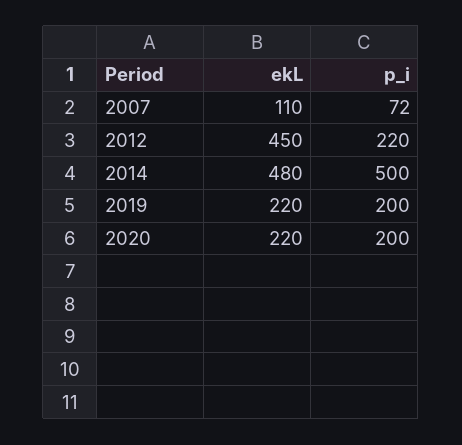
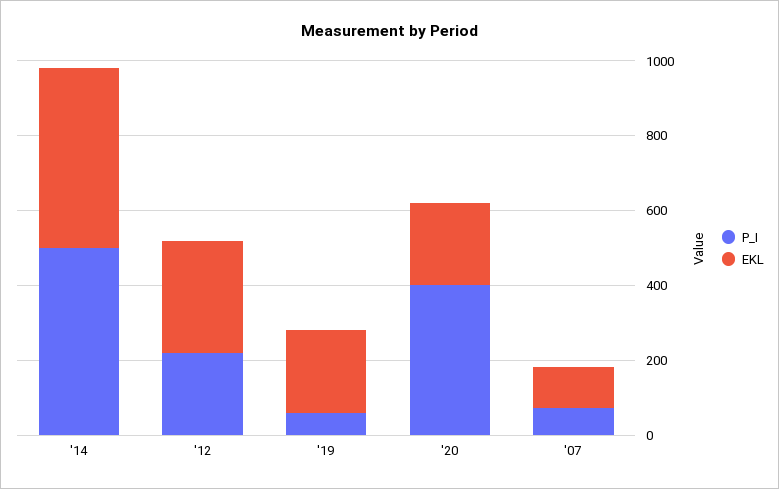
  {
    "ekL": {
      "2007": 110,
-     "2012": 450,
+     "2012": 300,
      "2014": 480,
      "2019": 220,
      "2020": 220
    },
    "p_i": {
      "2007": 72,
      "2012": 220,
      "2014": 500,
-     "2019": 200,
+     "2019": 50,
-     "2020": 200
+     "2020": 400
    }
  }

